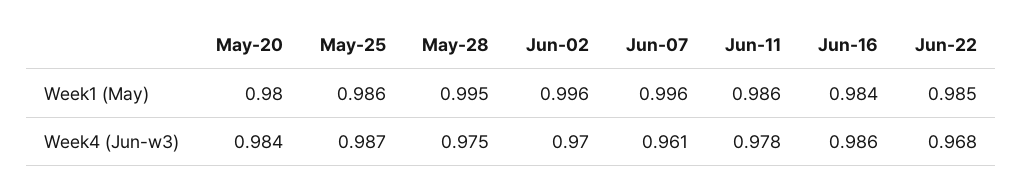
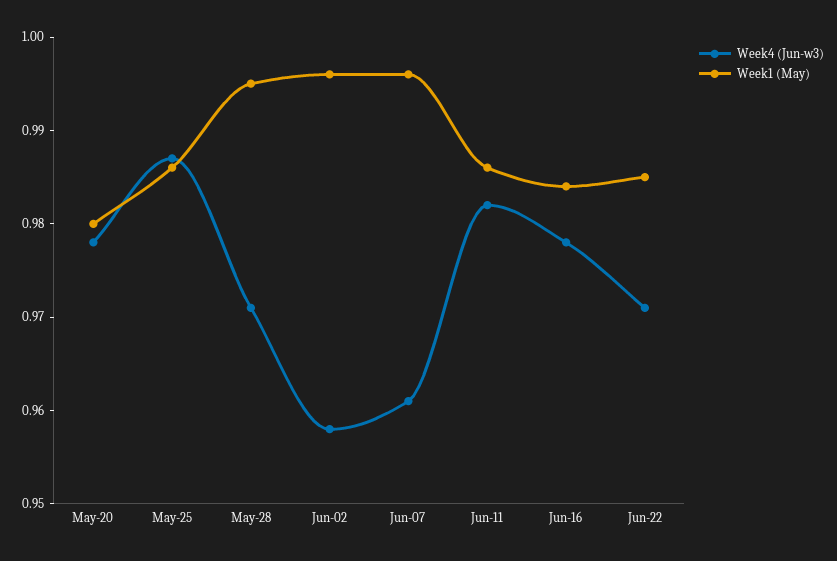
  {
    "Week1 (May)": {
      "May-20": 0.98,
      "May-25": 0.986,
      "May-28": 0.995,
      "Jun-02": 0.996,
      "Jun-07": 0.996,
      "Jun-11": 0.986,
      "Jun-16": 0.984,
      "Jun-22": 0.985
    },
    "Week4 (Jun-w3)": {
-     "May-20": 0.984,
+     "May-20": 0.978,
      "May-25": 0.987,
-     "May-28": 0.975,
+     "May-28": 0.971,
-     "Jun-02": 0.97,
+     "Jun-02": 0.958,
      "Jun-07": 0.961,
-     "Jun-11": 0.978,
+     "Jun-11": 0.982,
-     "Jun-16": 0.986,
+     "Jun-16": 0.978,
-     "Jun-22": 0.968
+     "Jun-22": 0.971
    }
  }

